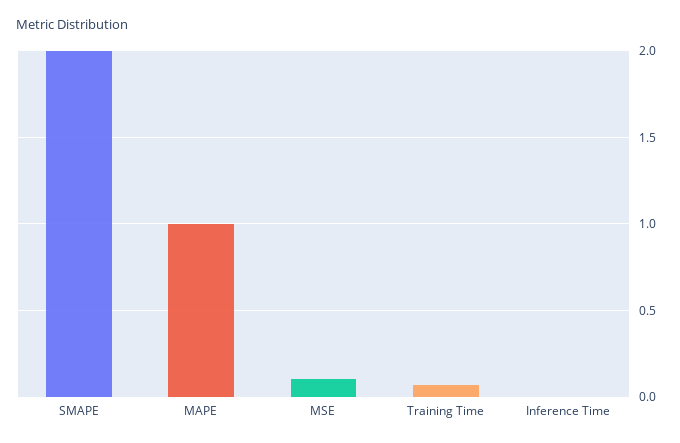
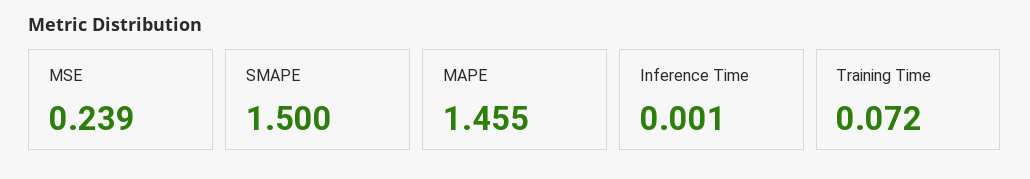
  {
-   "SMAPE": 2,
+   "SMAPE": 1.5,
-   "MAPE": 1,
+   "MAPE": 1.455,
-   "MSE": 0.1,
+   "MSE": 0.239,
    "Training Time": 0.072,
    "Inference Time": 0.001
  }

